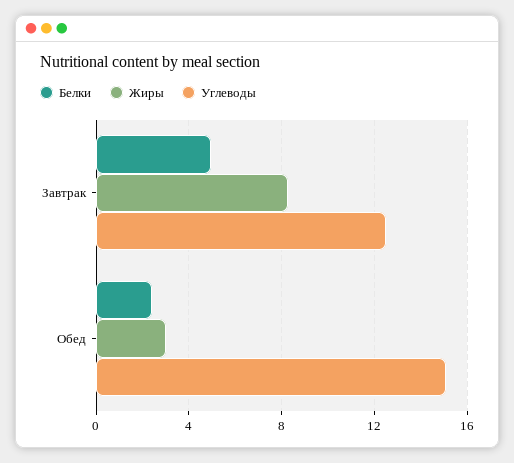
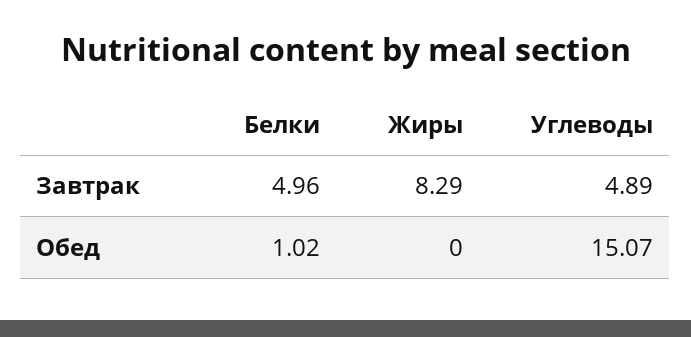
  {
    "Белки": {
      "Завтрак": 4.96,
-     "Обед": 2.5
+     "Обед": 1.02
    },
    "Жиры": {
      "Завтрак": 8.29,
-     "Обед": 3
+     "Обед": 0
    },
    "Углеводы": {
-     "Завтрак": 12.5,
+     "Завтрак": 4.89,
      "Обед": 15.07
    }
  }

